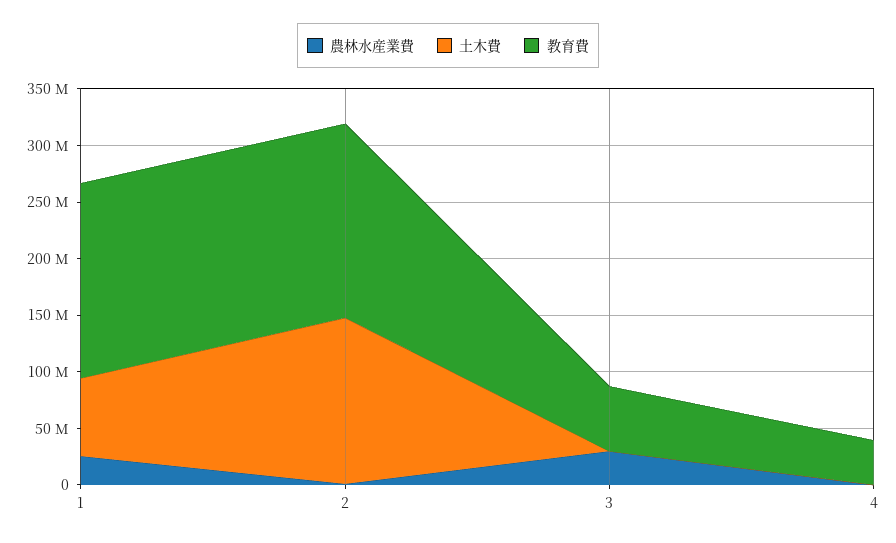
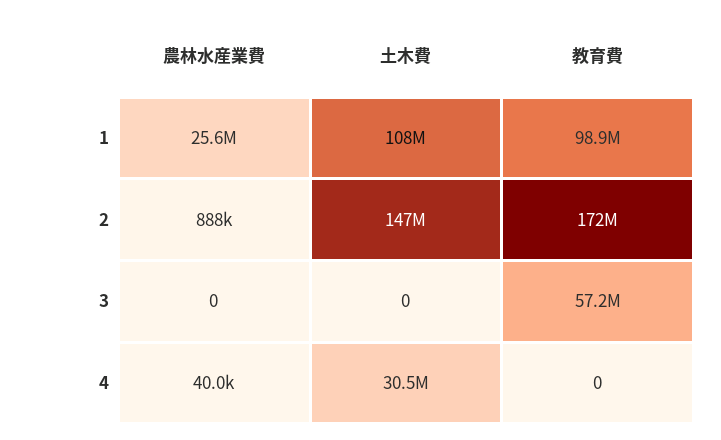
  {
    "農林水産業費": {
      "1": 25600000,
      "2": 888000,
-     "3": 30000000,
+     "3": 0,
      "4": 40000
    },
    "土木費": {
-     "1": 70000000,
+     "1": 108000000,
      "2": 147000000,
      "3": 0,
-     "4": 0
+     "4": 30500000
    },
    "教育費": {
-     "1": 170000000,
+     "1": 98900000,
      "2": 172000000,
      "3": 57200000,
-     "4": 40000000
+     "4": 0
    }
  }

